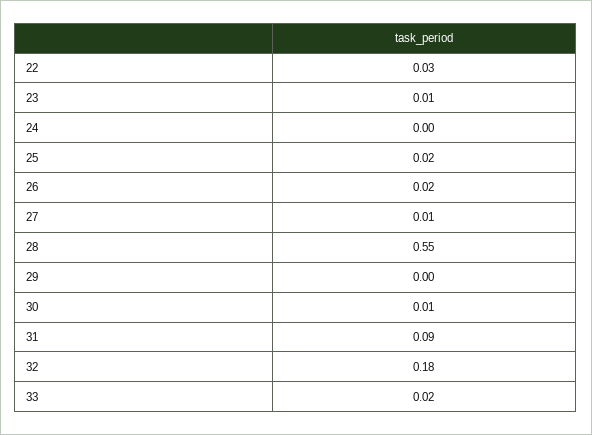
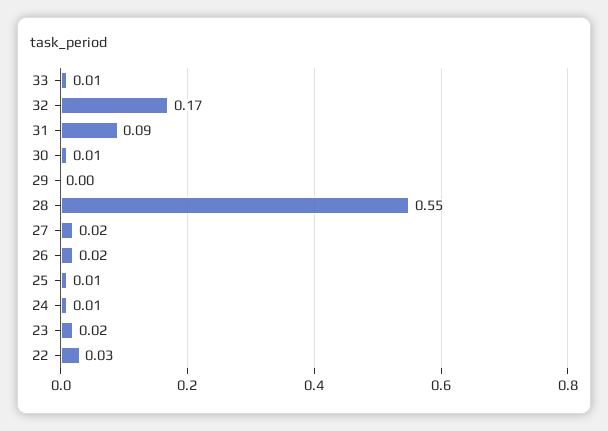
  {
    "22": 0.03,
-   "23": 0.01,
+   "23": 0.02,
-   "24": 0,
+   "24": 0.01,
-   "25": 0.02,
+   "25": 0.01,
    "26": 0.02,
-   "27": 0.01,
+   "27": 0.02,
    "28": 0.55,
    "29": 0,
    "30": 0.01,
    "31": 0.09,
-   "32": 0.18,
+   "32": 0.17,
-   "33": 0.02
+   "33": 0.01
  }

